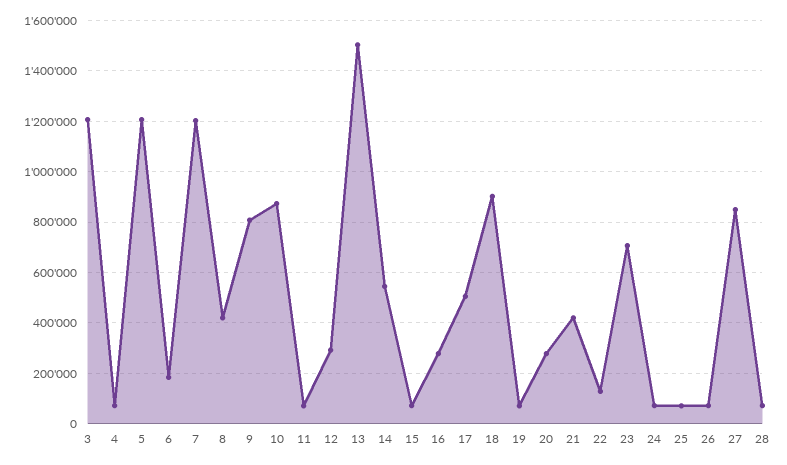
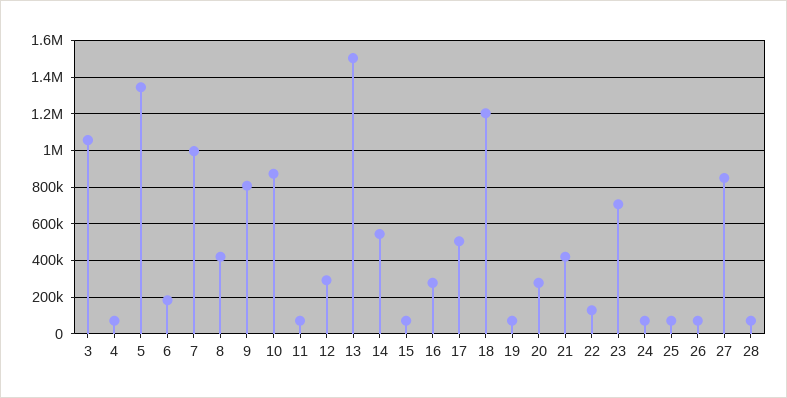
  {
-   "3": 1200000,
+   "3": 1050000,
    "4": 75000,
-   "5": 1200000,
+   "5": 1350000,
    "6": 175000,
-   "7": 1200000,
+   "7": 1000000,
    "8": 425000,
    "9": 800000,
    "10": 875000,
    "11": 75000,
    "12": 300000,
    "13": 1500000,
    "14": 550000,
    "15": 75000,
    "16": 275000,
    "17": 500000,
-   "18": 900000,
+   "18": 1200000,
    "19": 75000,
    "20": 275000,
    "21": 425000,
    "22": 125000,
    "23": 700000,
    "24": 75000,
    "25": 75000,
    "26": 75000,
    "27": 850000,
    "28": 75000
  }

